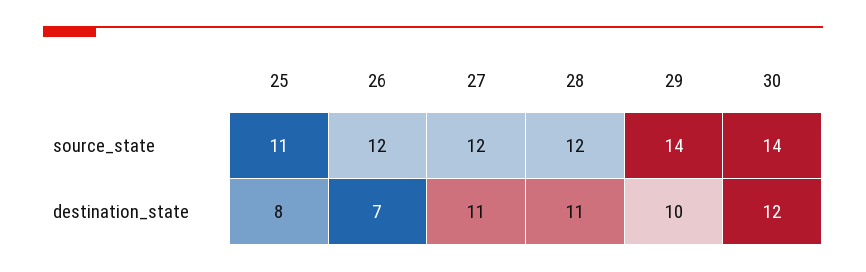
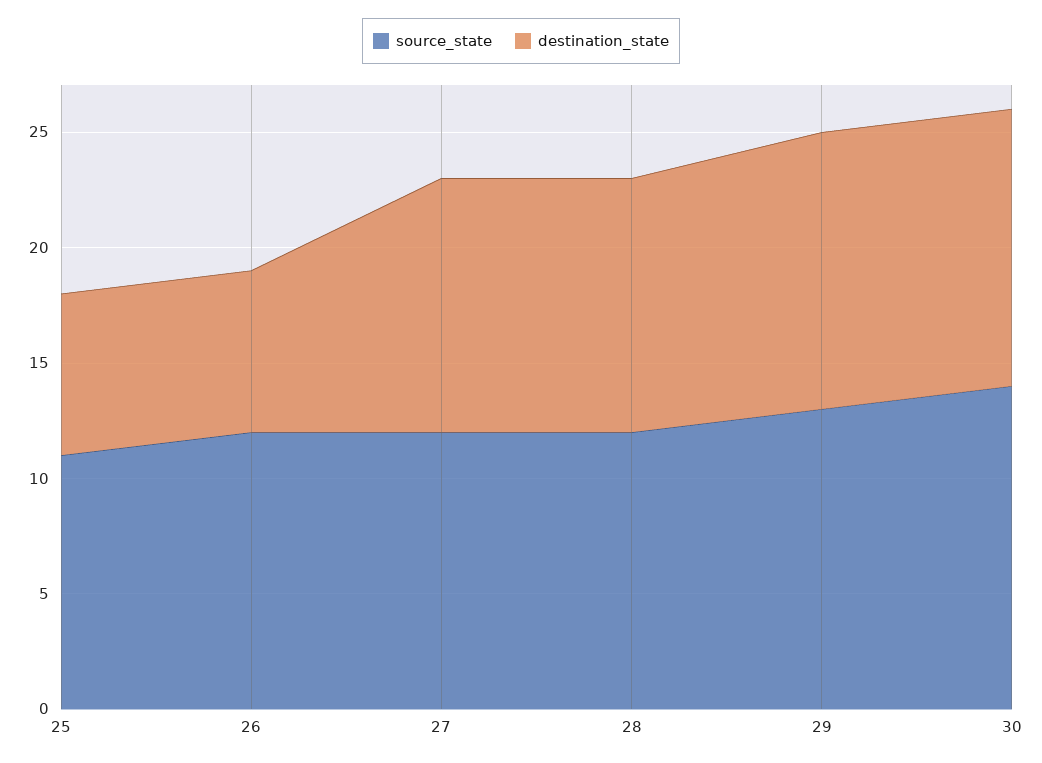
  {
    "source_state": {
      "25": 11,
      "26": 12,
      "27": 12,
      "28": 12,
-     "29": 14,
+     "29": 13,
      "30": 14
    },
    "destination_state": {
-     "25": 8,
+     "25": 7,
      "26": 7,
      "27": 11,
      "28": 11,
-     "29": 10,
+     "29": 12,
      "30": 12
    }
  }

